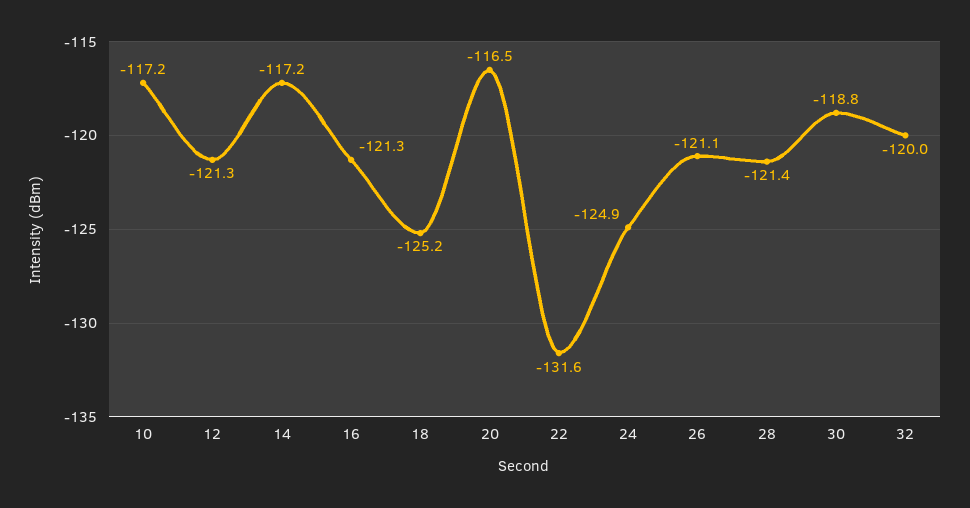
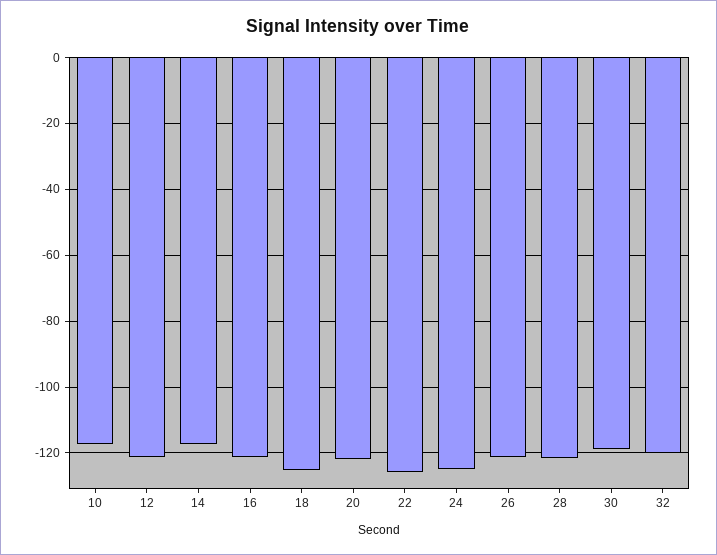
  {
    "10": -117.2,
    "12": -121.3,
    "14": -117.2,
    "16": -121.3,
    "18": -125.2,
-   "20": -116.5,
+   "20": -122,
-   "22": -131.6,
+   "22": -126,
    "24": -124.9,
    "26": -121.1,
    "28": -121.4,
    "30": -118.8,
    "32": -120
  }

